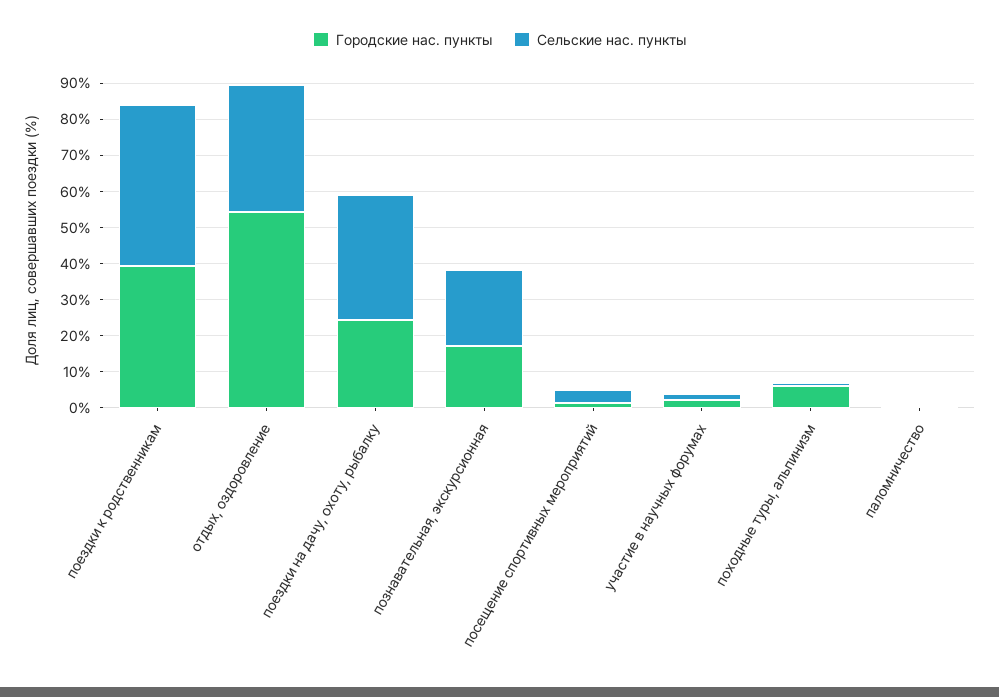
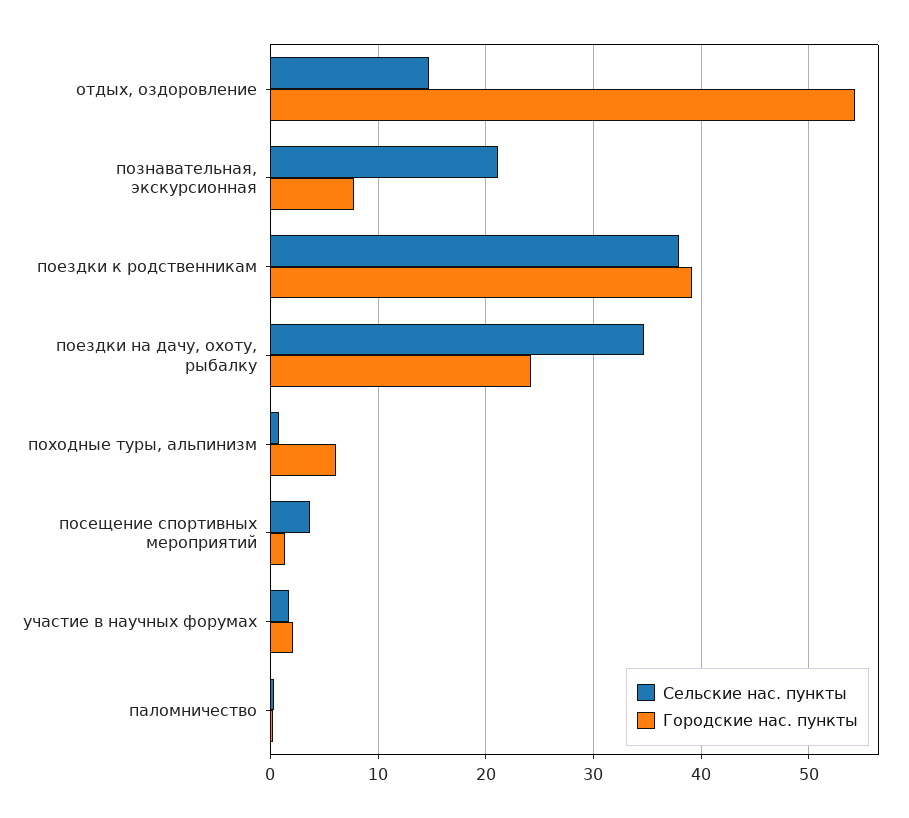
  {
    "Городские нас. пункты": {
      "поездки к родственникам": 39,
      "отдых, оздоровление": 54,
      "поездки на дачу, охоту, рыбалку": 24,
-     "познавательная, экскурсионная": 17.5,
+     "познавательная, экскурсионная": 8,
      "посещение спортивных мероприятий": 1,
      "участие в научных форумах": 2,
      "походные туры, альпинизм": 6,
      "паломничество": 0
    },
    "Сельские нас. пункты": {
-     "поездки к родственникам": 45,
+     "поездки к родственникам": 38,
-     "отдых, оздоровление": 35,
+     "отдых, оздоровление": 15,
      "поездки на дачу, охоту, рыбалку": 35,
      "познавательная, экскурсионная": 21,
      "посещение спортивных мероприятий": 4,
      "участие в научных форумах": 2,
      "походные туры, альпинизм": 1,
      "паломничество": 0
    }
  }

